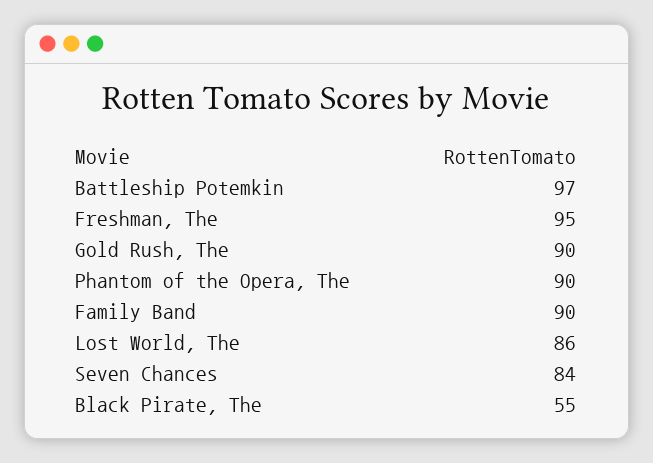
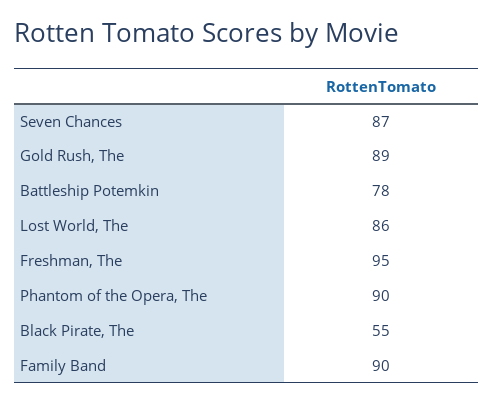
  {
-   "Battleship Potemkin": 97,
+   "Battleship Potemkin": 78,
    "Freshman, The": 95,
-   "Gold Rush, The": 90,
+   "Gold Rush, The": 89,
    "Phantom of the Opera, The": 90,
    "Family Band": 90,
    "Lost World, The": 86,
-   "Seven Chances": 84,
+   "Seven Chances": 87,
    "Black Pirate, The": 55
  }

